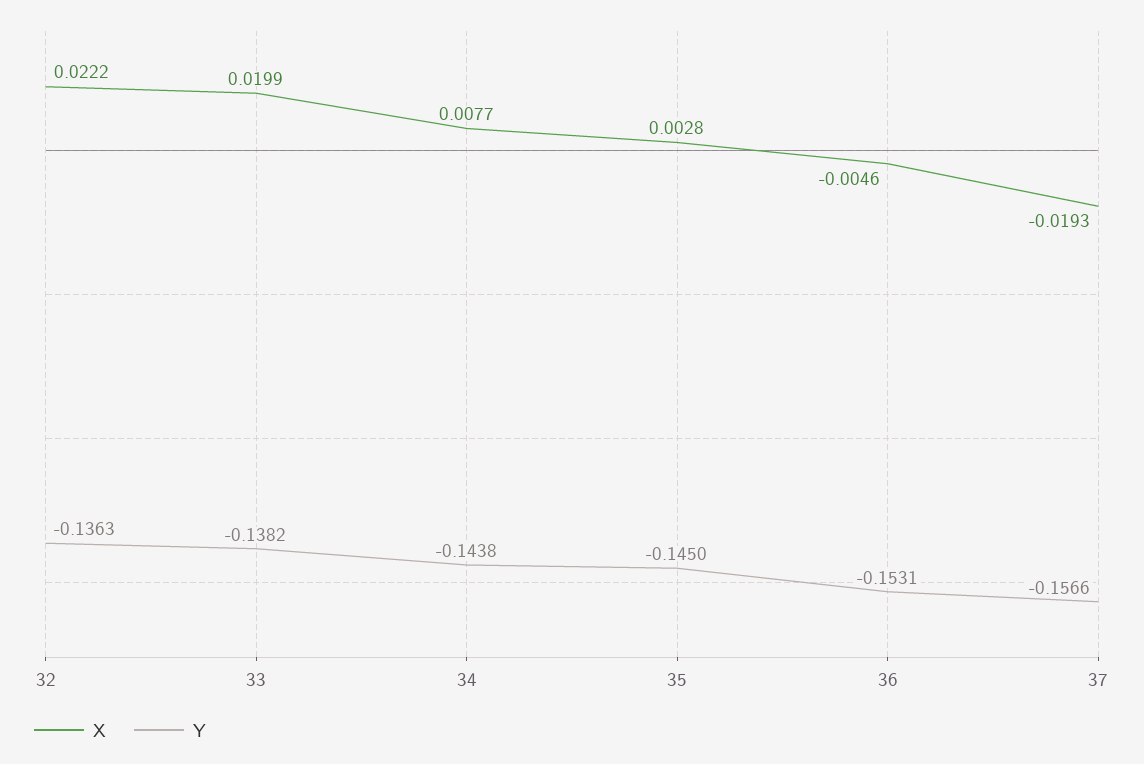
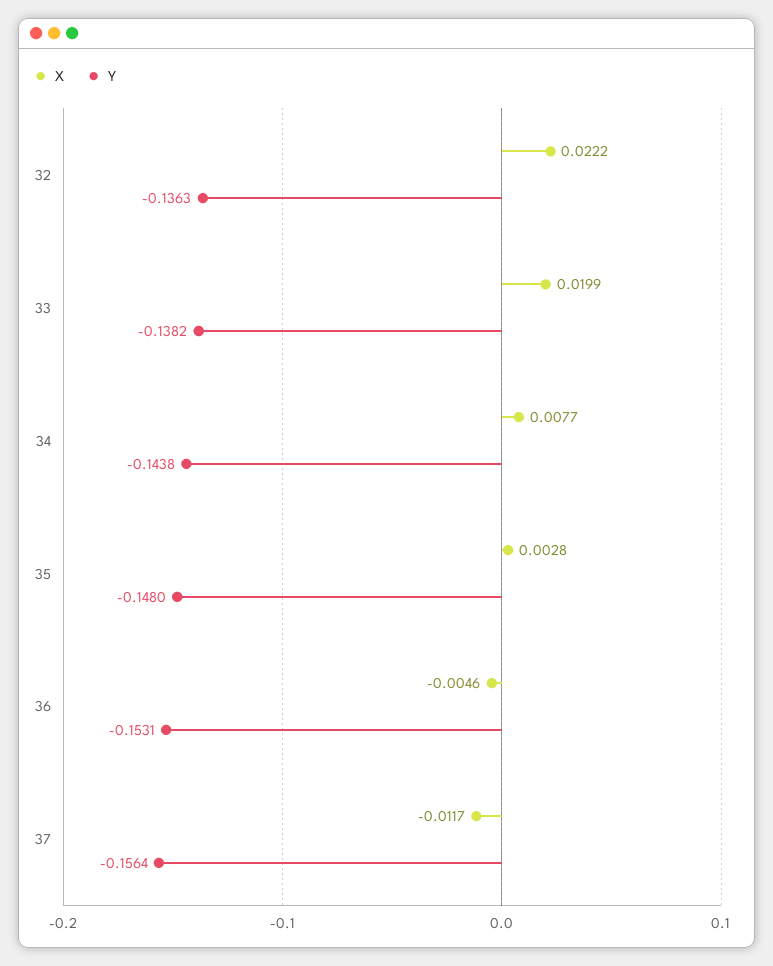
  {
    "X": {
      "32": 0.0222,
      "33": 0.0199,
      "34": 0.0077,
      "35": 0.0028,
      "36": -0.0046,
-     "37": -0.0193
+     "37": -0.0117
    },
    "Y": {
      "32": -0.1363,
      "33": -0.1382,
      "34": -0.1438,
-     "35": -0.145,
+     "35": -0.148,
      "36": -0.1531,
-     "37": -0.1566
+     "37": -0.1564
    }
  }

